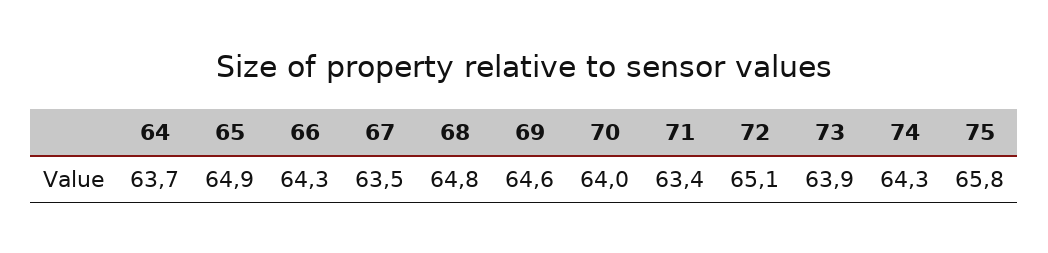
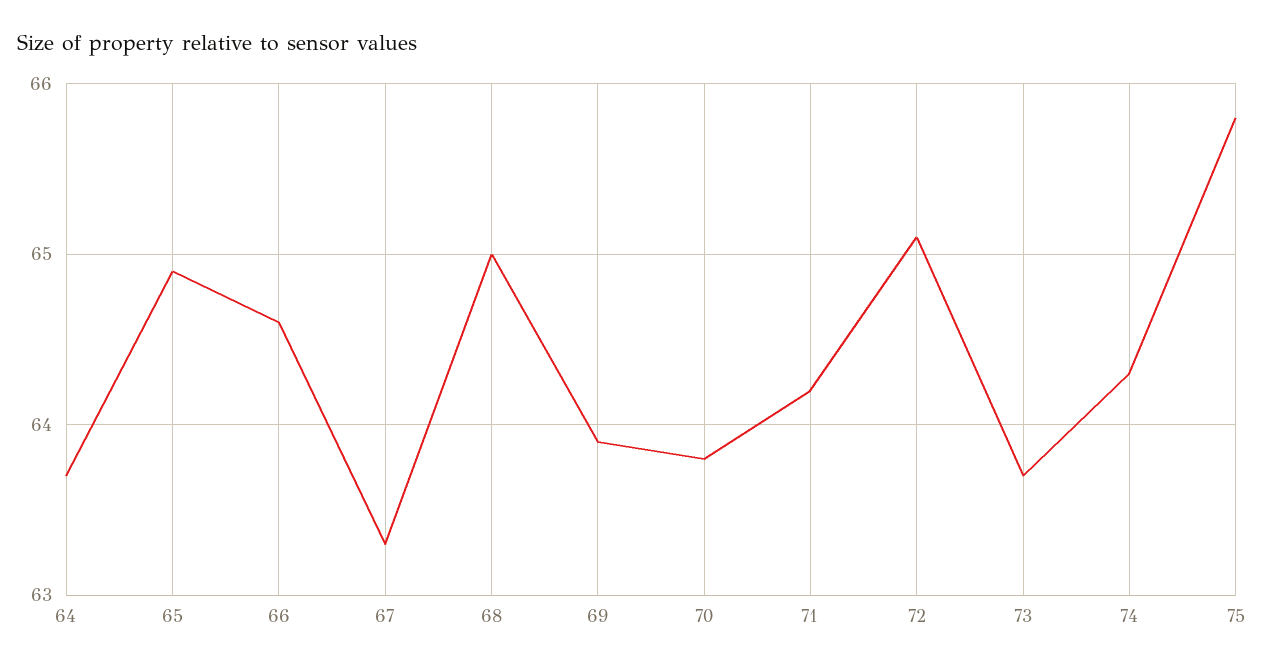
  {
    "64": 63.7,
    "65": 64.9,
-   "66": 64.3,
+   "66": 64.6,
-   "67": 63.5,
+   "67": 63.3,
-   "68": 64.8,
+   "68": 65,
-   "69": 64.6,
+   "69": 63.9,
-   "70": 64,
+   "70": 63.8,
-   "71": 63.4,
+   "71": 64.2,
    "72": 65.1,
-   "73": 63.9,
+   "73": 63.7,
    "74": 64.3,
    "75": 65.8
  }

